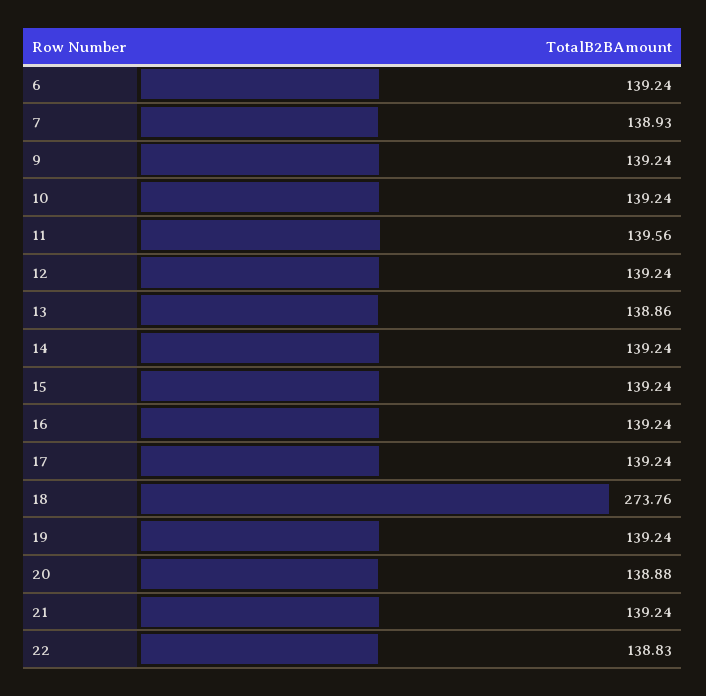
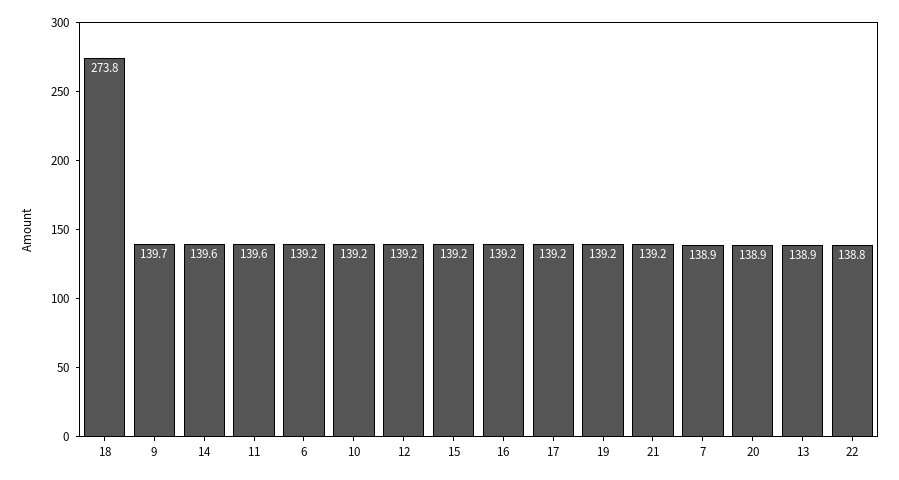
  {
    "6": 139.24,
    "7": 138.93,
-   "9": 139.24,
+   "9": 139.7,
    "10": 139.24,
    "11": 139.56,
    "12": 139.24,
    "13": 138.86,
-   "14": 139.24,
+   "14": 139.6,
    "15": 139.24,
    "16": 139.24,
    "17": 139.24,
    "18": 273.76,
    "19": 139.24,
    "20": 138.88,
    "21": 139.24,
    "22": 138.83
  }

